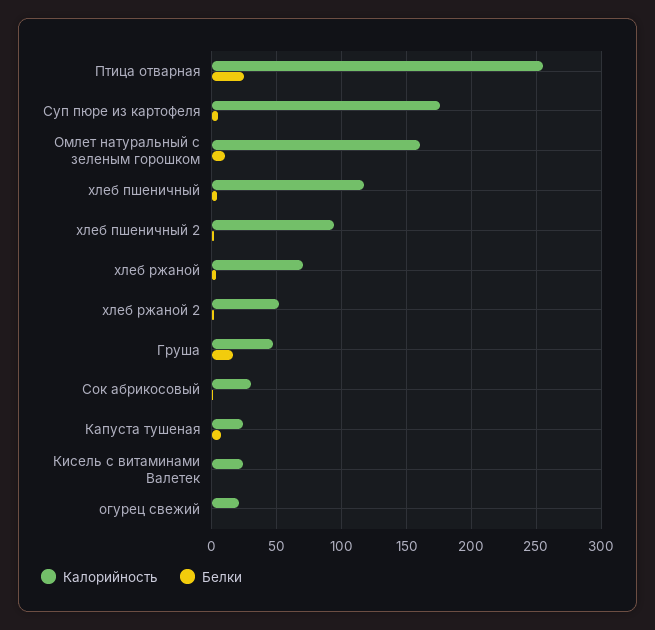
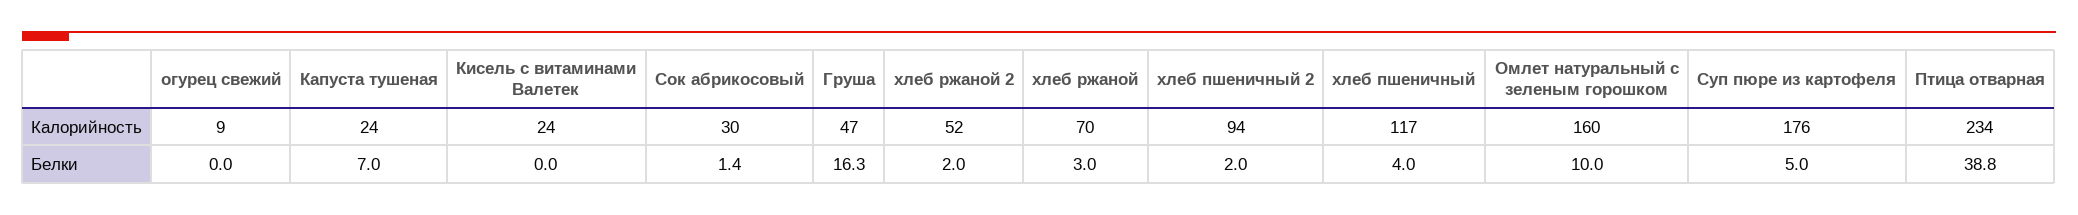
  {
    "Калорийность": {
-     "Птица отварная": 255,
+     "Птица отварная": 234,
      "Суп пюре из картофеля": 176,
      "Омлет натуральный с зеленым горошком": 160,
      "хлеб пшеничный": 117,
      "хлеб пшеничный 2": 94,
      "хлеб ржаной": 70,
      "хлеб ржаной 2": 52,
      "Груша": 47,
      "Сок абрикосовый": 30,
      "Капуста тушеная": 24,
      "Кисель с витаминами Валетек": 24,
-     "огурец свежий": 20
+     "огурец свежий": 9
    },
    "Белки": {
-     "Птица отварная": 25,
+     "Птица отварная": 38.8,
      "Суп пюре из картофеля": 5,
      "Омлет натуральный с зеленым горошком": 10,
      "хлеб пшеничный": 4,
      "хлеб пшеничный 2": 2,
      "хлеб ржаной": 3,
      "хлеб ржаной 2": 2,
      "Груша": 16.3,
      "Сок абрикосовый": 1.4,
      "Капуста тушеная": 7,
      "Кисель с витаминами Валетек": 0,
      "огурец свежий": 0
    }
  }

